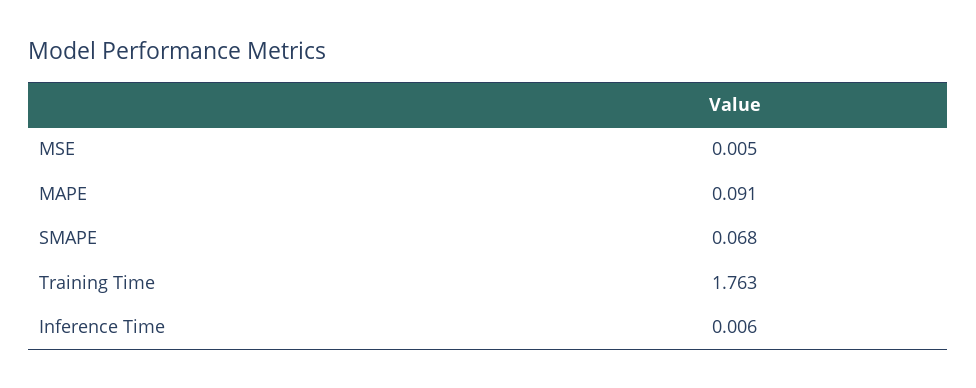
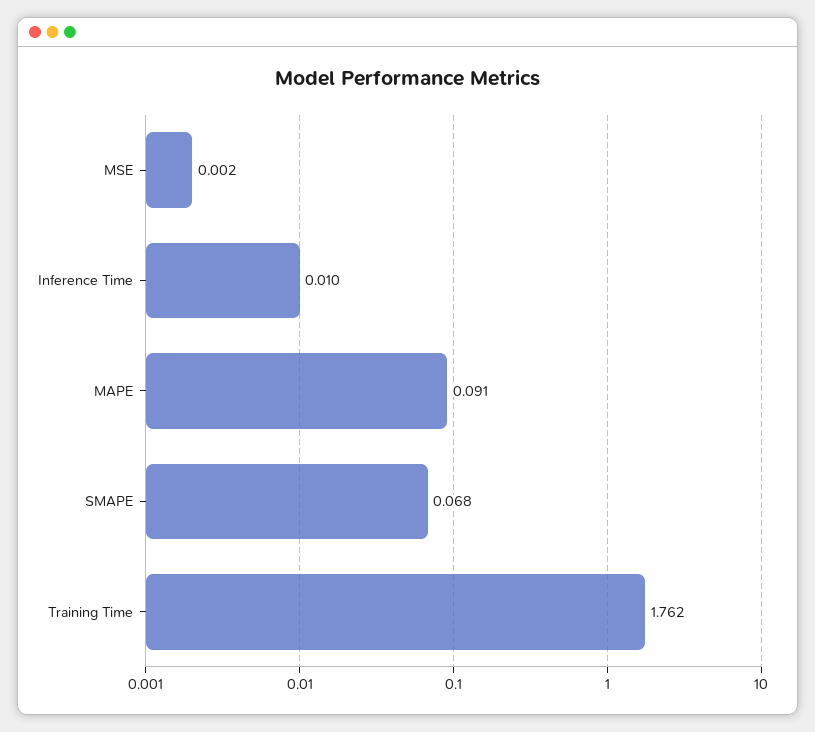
  {
-   "MSE": 0.005,
+   "MSE": 0.002,
    "MAPE": 0.091,
    "SMAPE": 0.068,
-   "Training Time": 1.763,
+   "Training Time": 1.762,
-   "Inference Time": 0.006
+   "Inference Time": 0.01
  }

